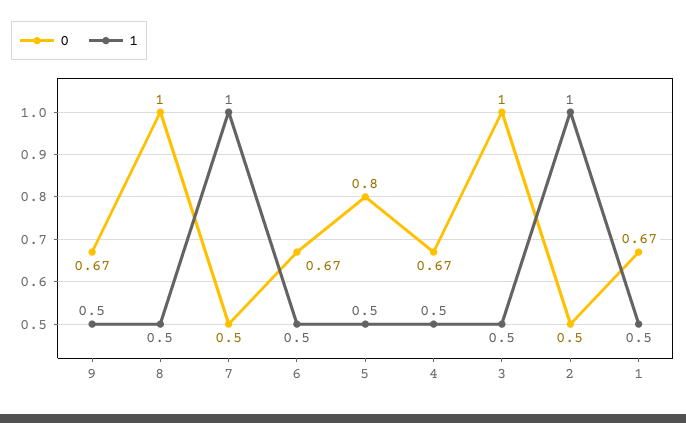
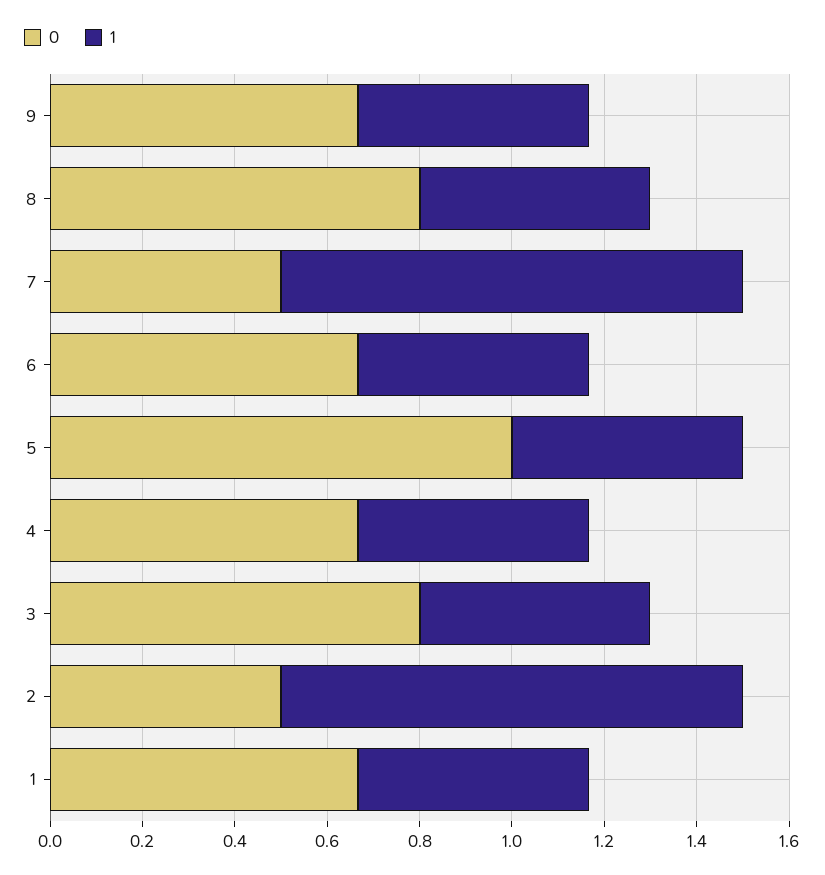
  {
    "0": {
      "9": 0.67,
-     "8": 1,
+     "8": 0.8,
      "7": 0.5,
      "6": 0.67,
-     "5": 0.8,
+     "5": 1,
      "4": 0.67,
-     "3": 1,
+     "3": 0.8,
      "2": 0.5,
      "1": 0.67
    },
    "1": {
      "9": 0.5,
      "8": 0.5,
      "7": 1,
      "6": 0.5,
      "5": 0.5,
      "4": 0.5,
      "3": 0.5,
      "2": 1,
      "1": 0.5
    }
  }

